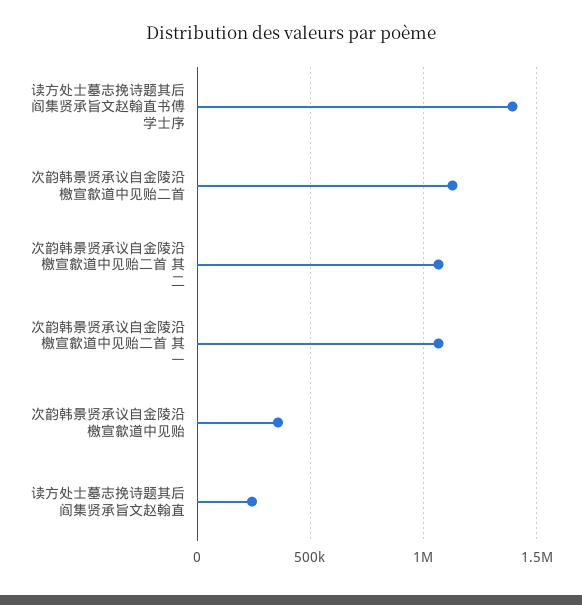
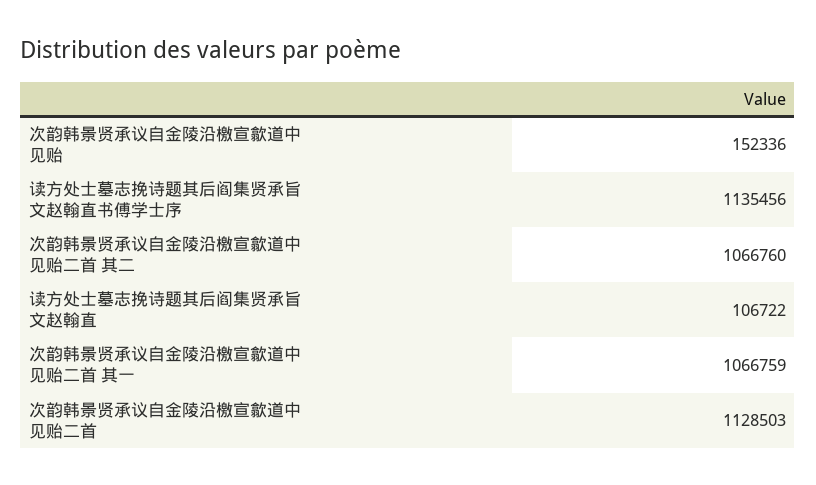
  {
-   "读方处士墓志挽诗题其后阎集贤承旨文赵翰直书傅学士序": 1400000,
+   "读方处士墓志挽诗题其后阎集贤承旨文赵翰直书傅学士序": 1135456,
    "次韵韩景贤承议自金陵沿檄宣歙道中见贻二首": 1128503,
    "次韵韩景贤承议自金陵沿檄宣歙道中见贻二首 其二": 1066760,
    "次韵韩景贤承议自金陵沿檄宣歙道中见贻二首 其一": 1066759,
-   "次韵韩景贤承议自金陵沿檄宣歙道中见贻": 350000,
+   "次韵韩景贤承议自金陵沿檄宣歙道中见贻": 152336,
-   "读方处士墓志挽诗题其后阎集贤承旨文赵翰直": 250000
+   "读方处士墓志挽诗题其后阎集贤承旨文赵翰直": 106722
  }

